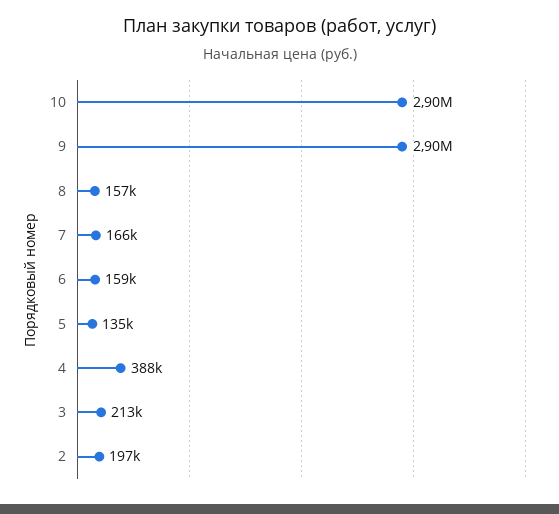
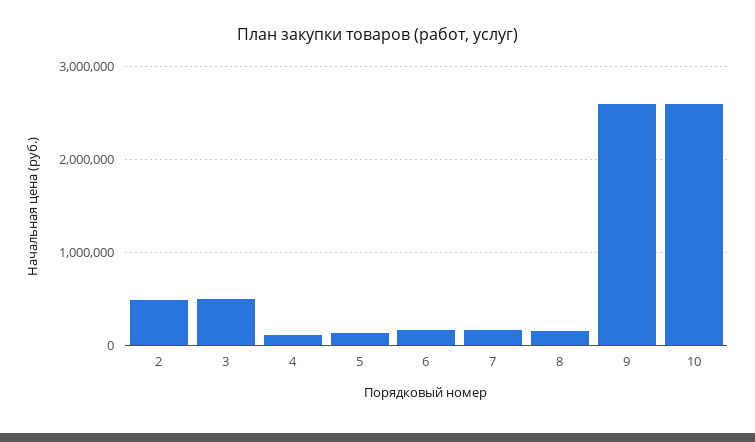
  {
-   "10": 2900000,
+   "10": 2600000,
-   "9": 2900000,
+   "9": 2600000,
    "8": 157000,
    "7": 166000,
    "6": 159000,
    "5": 135000,
-   "4": 388000,
+   "4": 100000,
-   "3": 213000,
+   "3": 500000,
-   "2": 197000
+   "2": 500000
  }

